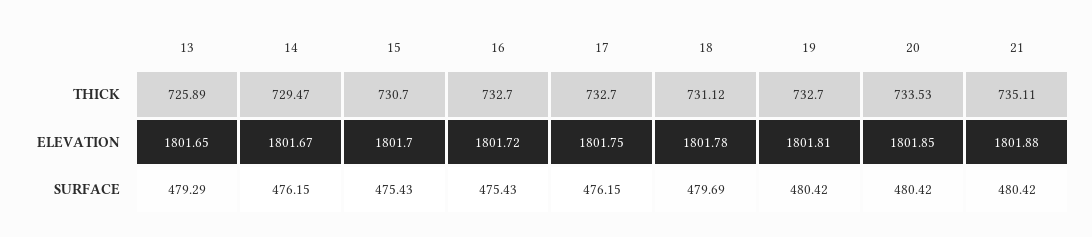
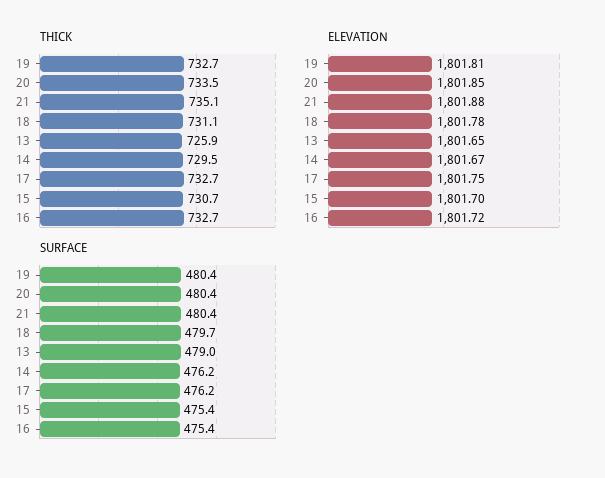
  {
    "THICK": {
      "13": 725.89,
      "14": 729.47,
      "15": 730.7,
      "16": 732.7,
      "17": 732.7,
      "18": 731.12,
      "19": 732.7,
      "20": 733.53,
      "21": 735.11
    },
    "ELEVATION": {
      "13": 1801.65,
      "14": 1801.67,
      "15": 1801.7,
      "16": 1801.72,
      "17": 1801.75,
      "18": 1801.78,
      "19": 1801.81,
      "20": 1801.85,
      "21": 1801.88
    },
    "SURFACE": {
-     "13": 479.29,
+     "13": 479,
      "14": 476.15,
      "15": 475.43,
      "16": 475.43,
      "17": 476.15,
      "18": 479.69,
      "19": 480.42,
      "20": 480.42,
      "21": 480.42
    }
  }

